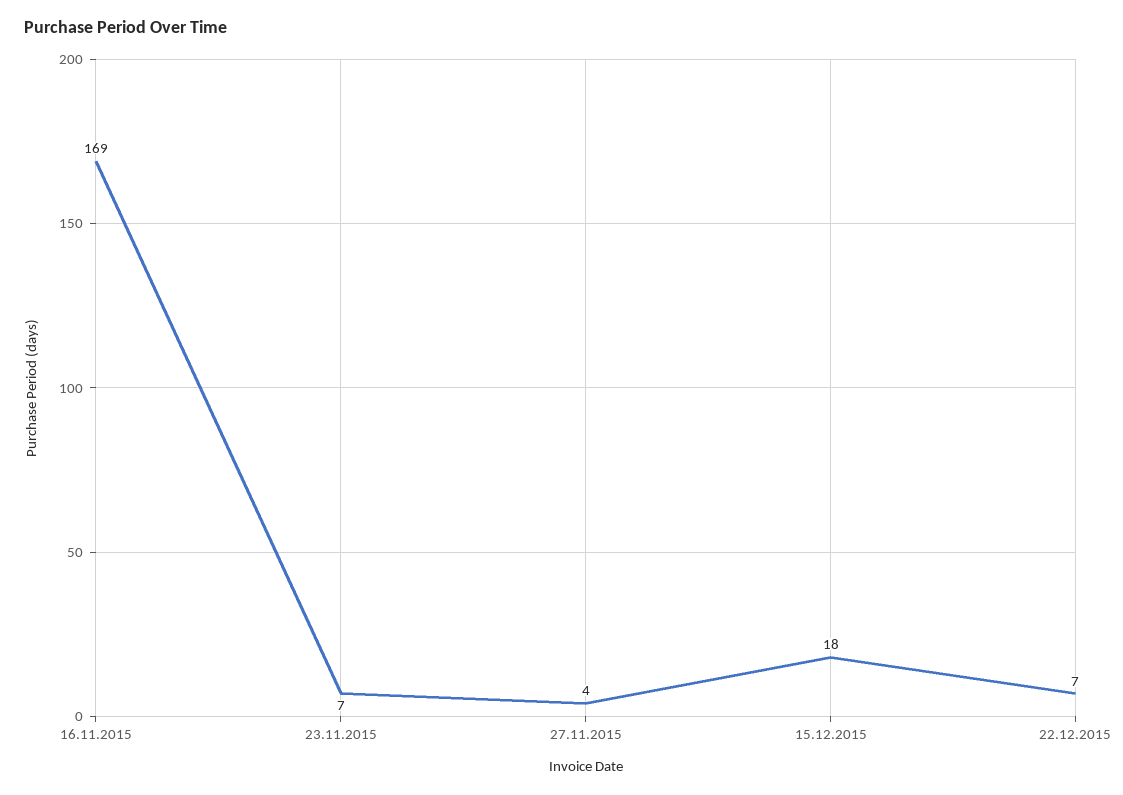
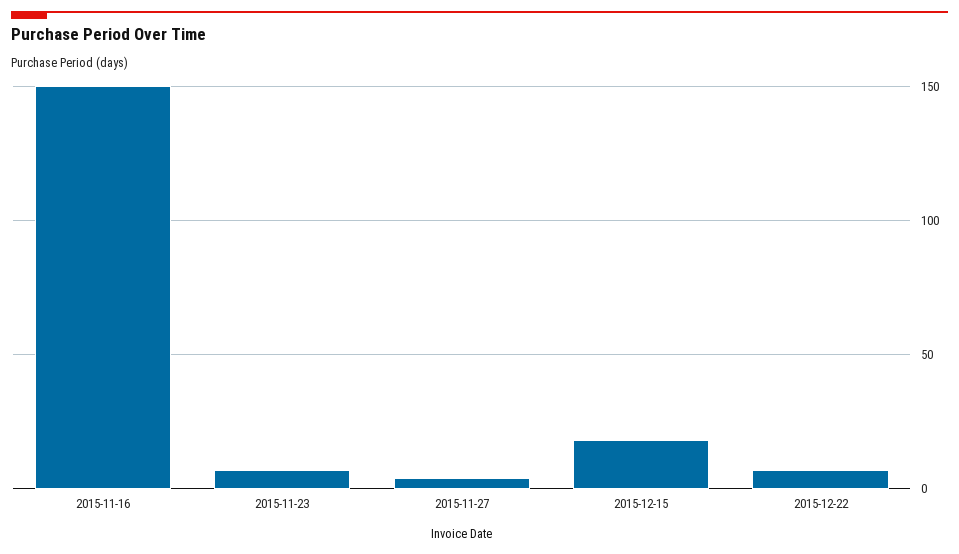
  {
-   "16.11.2015": 169,
+   "16.11.2015": 150,
    "23.11.2015": 7,
    "27.11.2015": 4,
    "15.12.2015": 18,
    "22.12.2015": 7
  }

